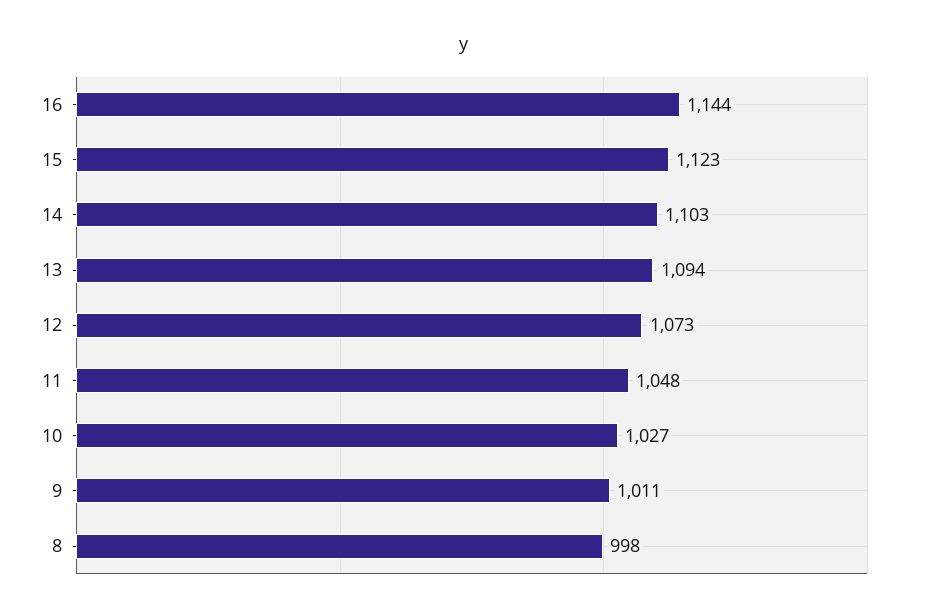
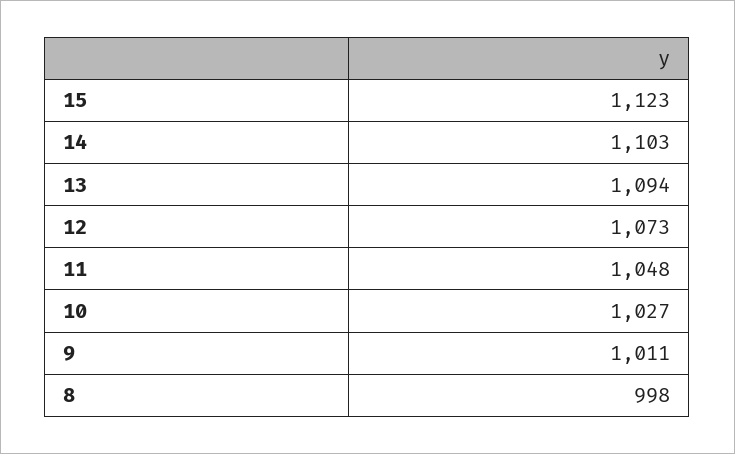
  {
-   "16": 1144,
    "15": 1123,
    "14": 1103,
    "13": 1094,
    "12": 1073,
    "11": 1048,
    "10": 1027,
    "9": 1011,
    "8": 998
  }

